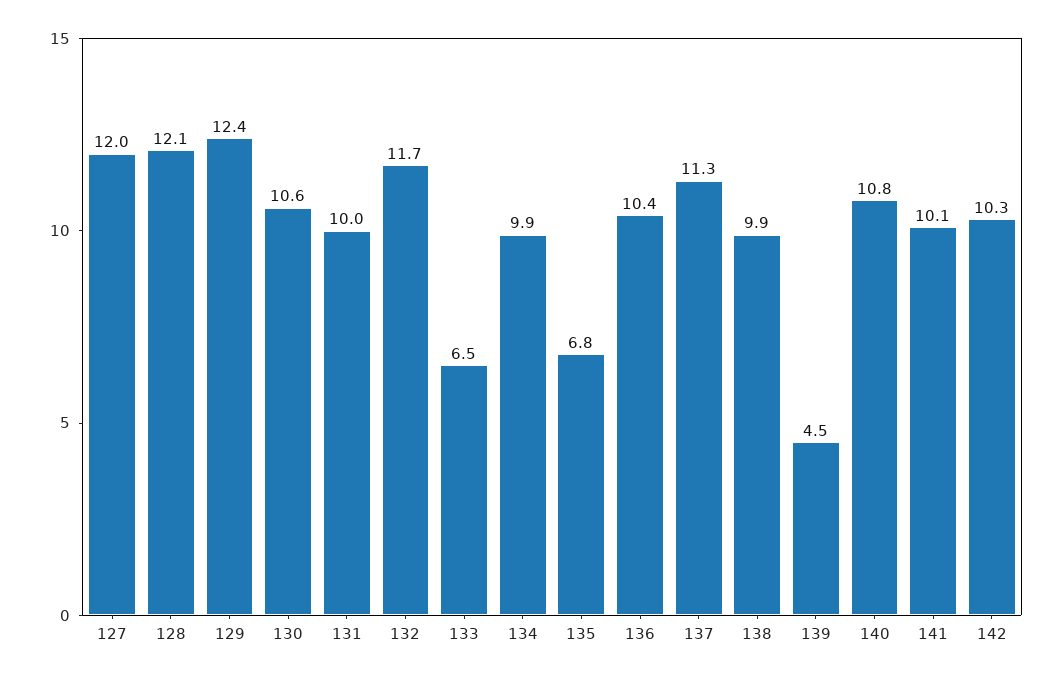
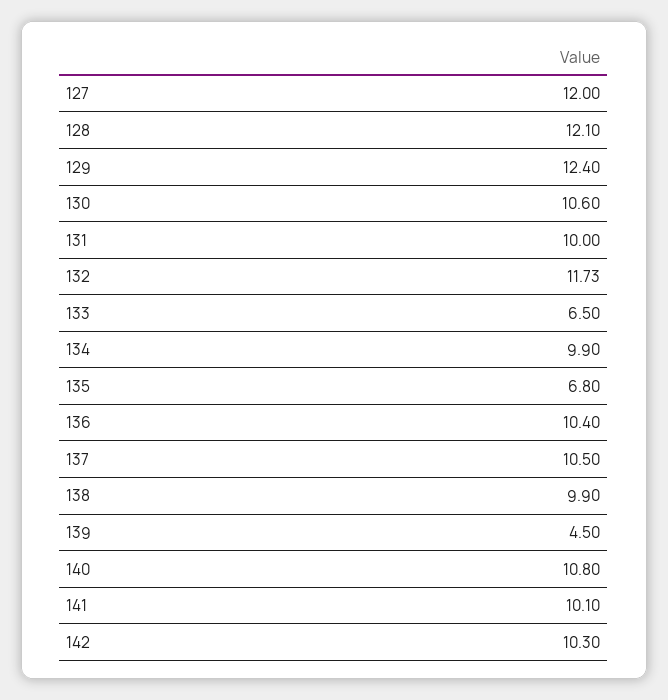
  {
    "127": 12,
    "128": 12.1,
    "129": 12.4,
    "130": 10.6,
    "131": 10,
    "132": 11.73,
    "133": 6.5,
    "134": 9.9,
    "135": 6.8,
    "136": 10.4,
-   "137": 11.3,
+   "137": 10.5,
    "138": 9.9,
    "139": 4.5,
    "140": 10.8,
    "141": 10.1,
    "142": 10.3
  }

